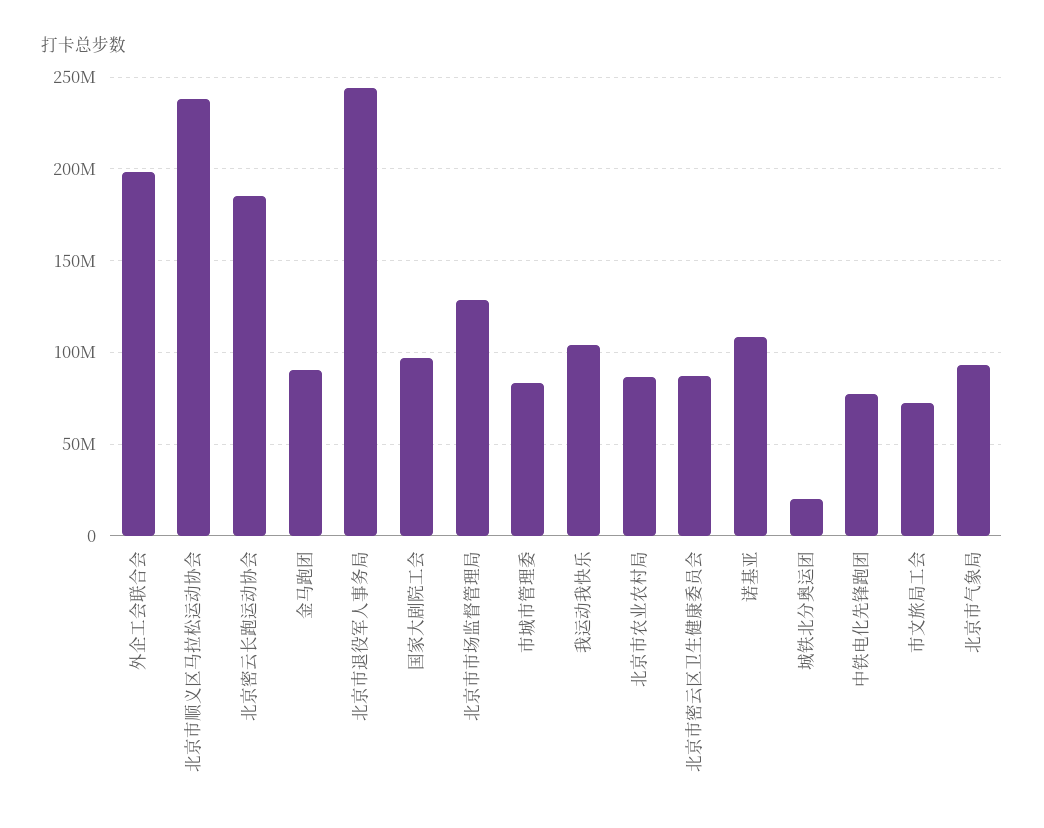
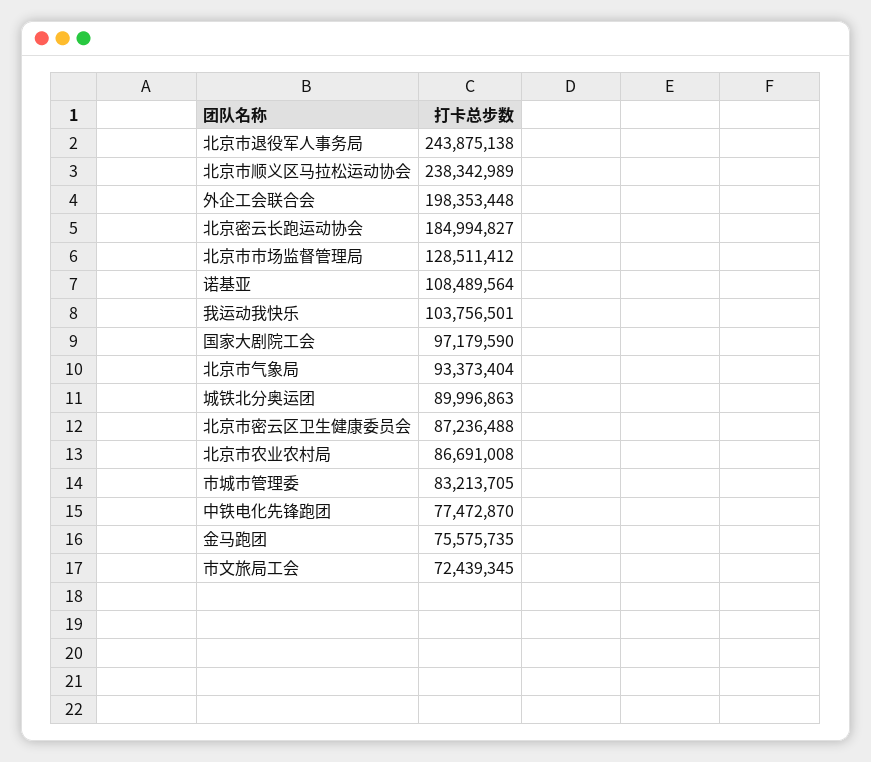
  {
    "外企工会联合会": 198353448,
    "北京市顺义区马拉松运动协会": 238342989,
    "北京密云长跑运动协会": 184994827,
-   "金马跑团": 90000000,
+   "金马跑团": 75575735,
    "北京市退役军人事务局": 243875138,
    "国家大剧院工会": 97179590,
    "北京市市场监督管理局": 128511412,
    "市城市管理委": 83213705,
    "我运动我快乐": 103756501,
    "北京市农业农村局": 86691008,
    "北京市密云区卫生健康委员会": 87236488,
    "诺基亚": 108489564,
-   "城铁北分奥运团": 20000000,
+   "城铁北分奥运团": 89996863,
    "中铁电化先锋跑团": 77472870,
    "市文旅局工会": 72439345,
    "北京市气象局": 93373404
  }

